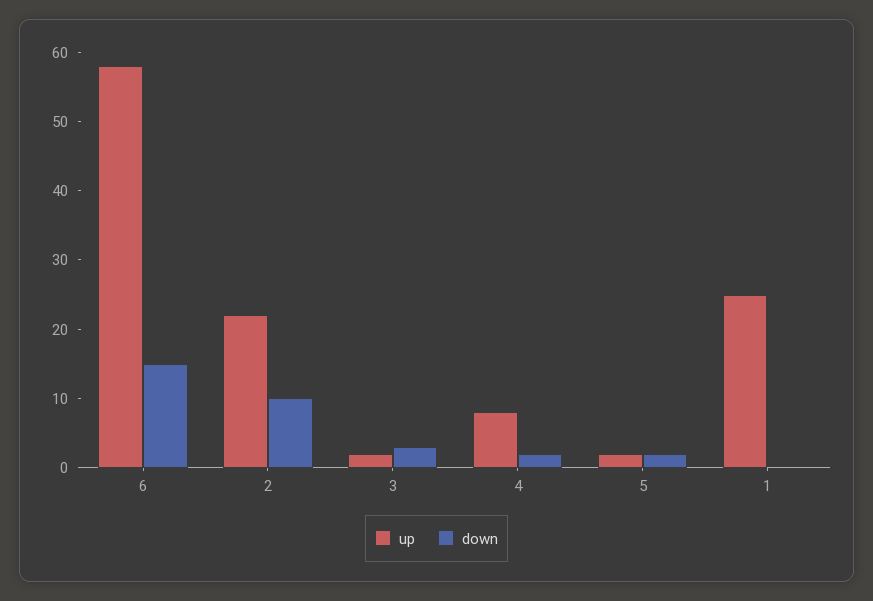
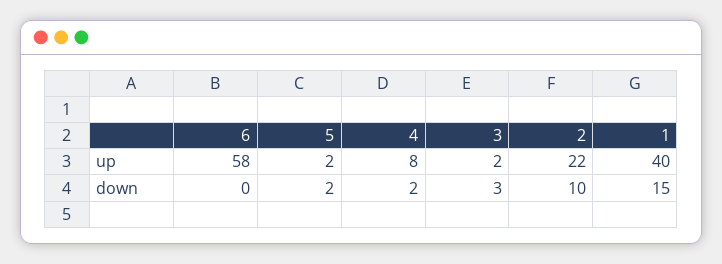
  {
    "up": {
      "6": 58,
      "2": 22,
      "3": 2,
      "4": 8,
      "5": 2,
-     "1": 25
+     "1": 40
    },
    "down": {
-     "6": 15,
+     "6": 0,
      "2": 10,
      "3": 3,
      "4": 2,
      "5": 2,
-     "1": 0
+     "1": 15
    }
  }

